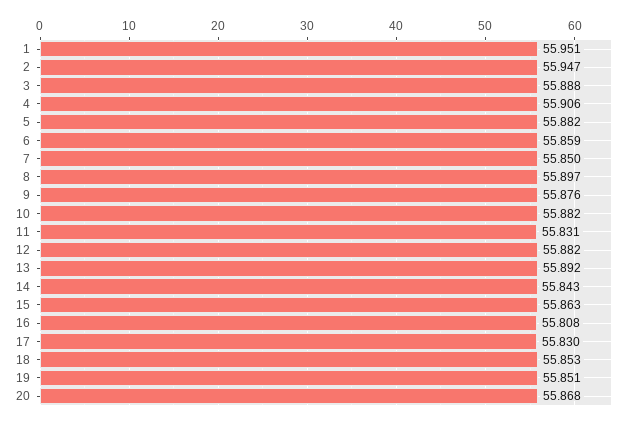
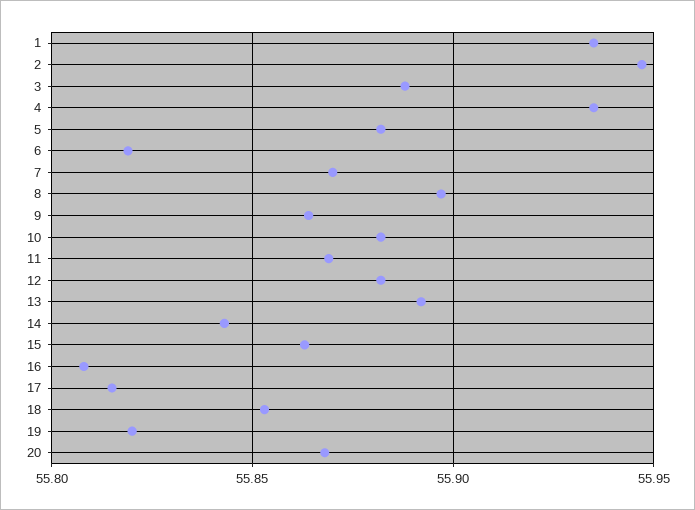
  {
-   "1": 55.951,
+   "1": 55.935,
    "2": 55.947,
    "3": 55.888,
-   "4": 55.906,
+   "4": 55.935,
    "5": 55.882,
-   "6": 55.859,
+   "6": 55.82,
-   "7": 55.85,
+   "7": 55.87,
    "8": 55.897,
-   "9": 55.876,
+   "9": 55.865,
    "10": 55.882,
-   "11": 55.831,
+   "11": 55.87,
    "12": 55.882,
    "13": 55.892,
    "14": 55.843,
    "15": 55.863,
    "16": 55.808,
-   "17": 55.83,
+   "17": 55.815,
    "18": 55.853,
-   "19": 55.851,
+   "19": 55.82,
    "20": 55.868
  }

